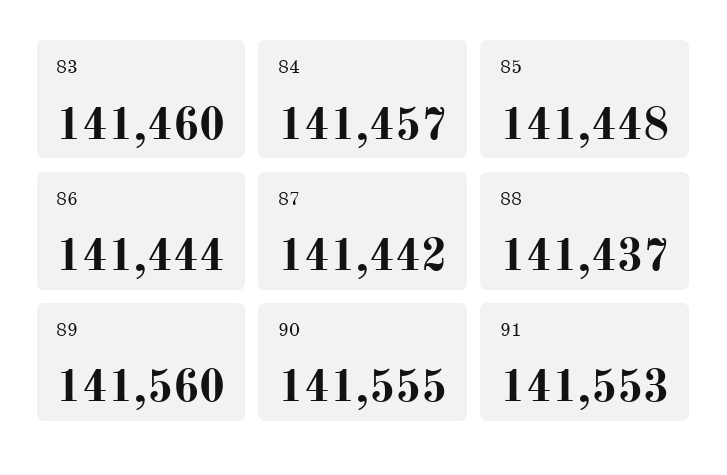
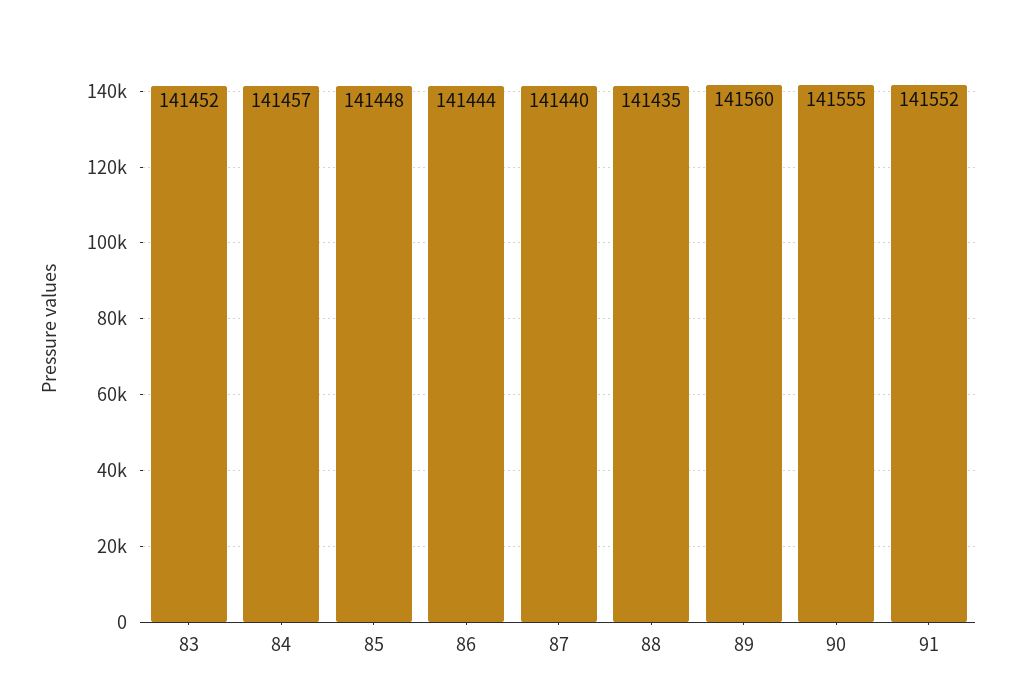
  {
-   "83": 141460,
+   "83": 141452,
    "84": 141457,
    "85": 141448,
    "86": 141444,
-   "87": 141442,
+   "87": 141440,
-   "88": 141437,
+   "88": 141435,
    "89": 141560,
    "90": 141555,
-   "91": 141553
+   "91": 141552
  }

